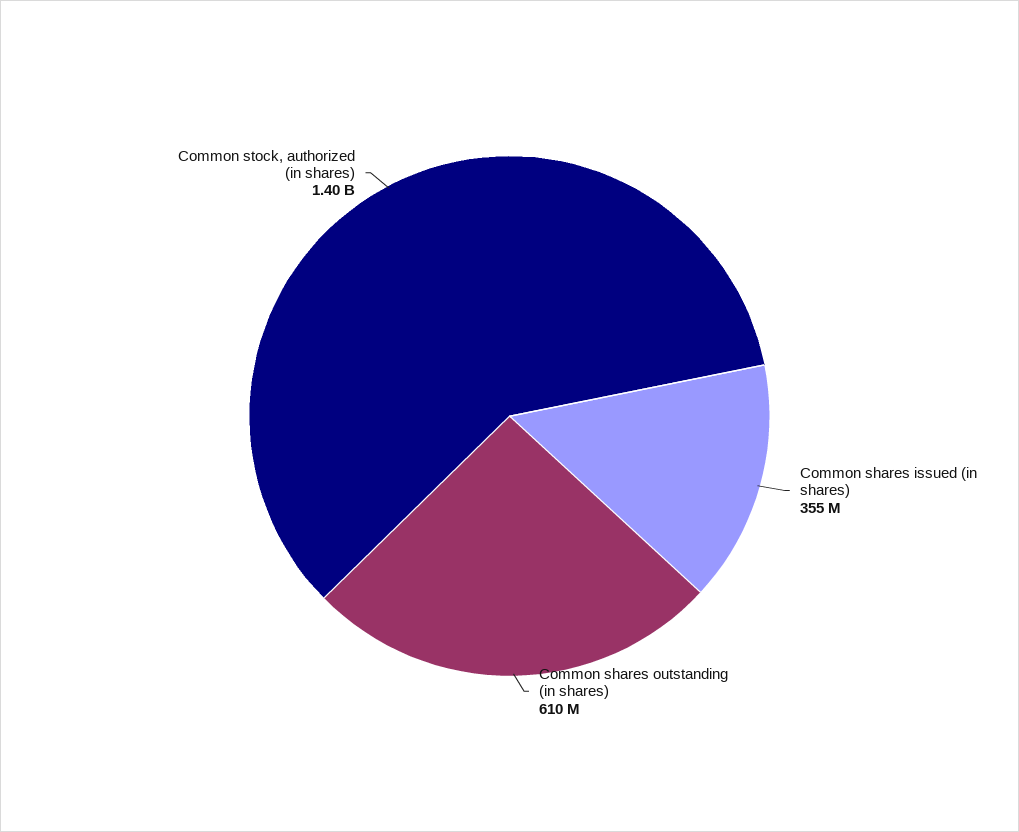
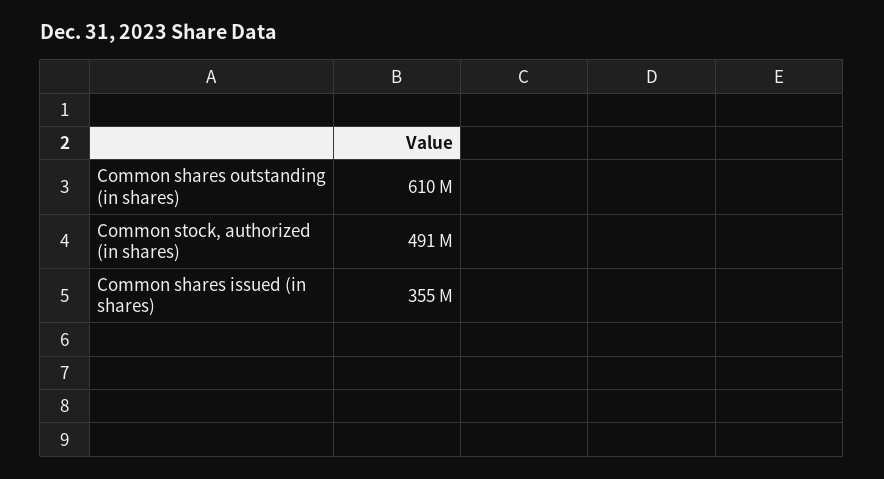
  {
    "Common shares issued (in shares)": 355000000,
    "Common shares outstanding (in shares)": 610000000,
-   "Common stock, authorized (in shares)": 1400000000
+   "Common stock, authorized (in shares)": 491000000
  }

